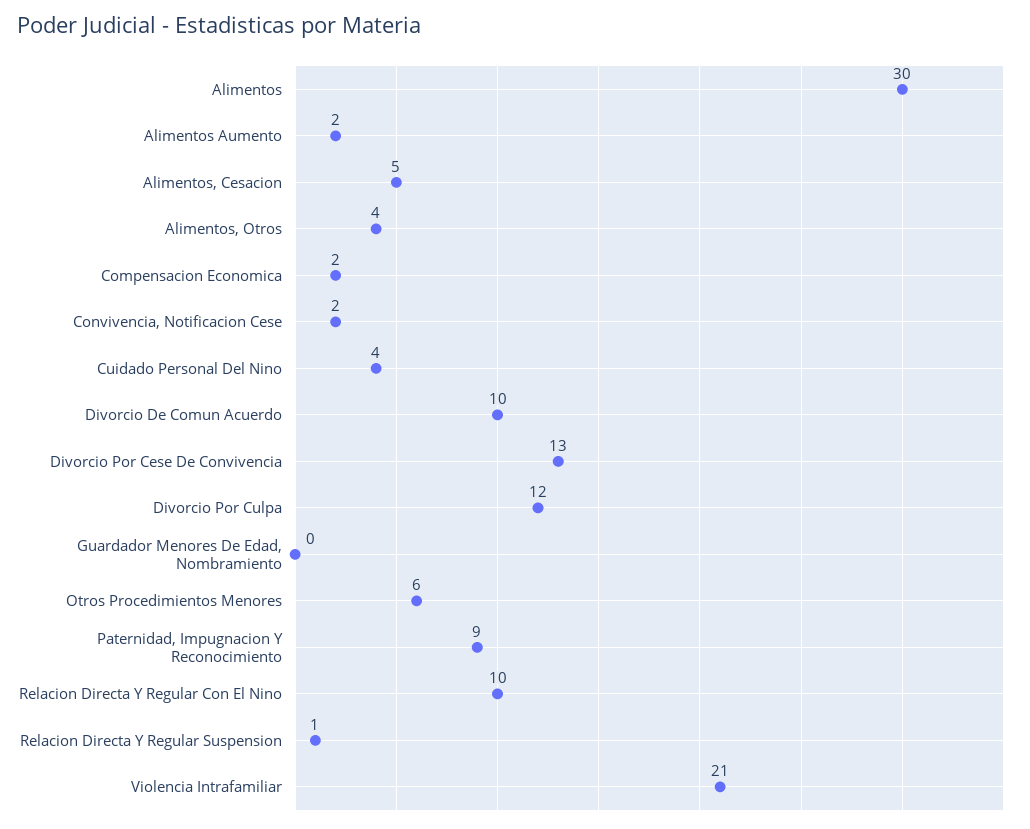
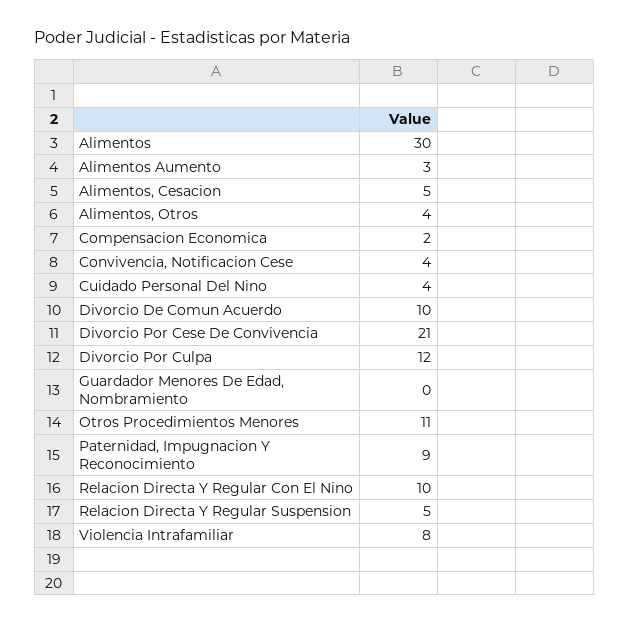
  {
    "Alimentos": 30,
-   "Alimentos Aumento": 2,
+   "Alimentos Aumento": 3,
    "Alimentos, Cesacion": 5,
    "Alimentos, Otros": 4,
    "Compensacion Economica": 2,
-   "Convivencia, Notificacion Cese": 2,
+   "Convivencia, Notificacion Cese": 4,
    "Cuidado Personal Del Nino": 4,
    "Divorcio De Comun Acuerdo": 10,
-   "Divorcio Por Cese De Convivencia": 13,
+   "Divorcio Por Cese De Convivencia": 21,
    "Divorcio Por Culpa": 12,
    "Guardador Menores De Edad, Nombramiento": 0,
-   "Otros Procedimientos Menores": 6,
+   "Otros Procedimientos Menores": 11,
    "Paternidad, Impugnacion Y Reconocimiento": 9,
    "Relacion Directa Y Regular Con El Nino": 10,
-   "Relacion Directa Y Regular Suspension": 1,
+   "Relacion Directa Y Regular Suspension": 5,
-   "Violencia Intrafamiliar": 21
+   "Violencia Intrafamiliar": 8
  }

